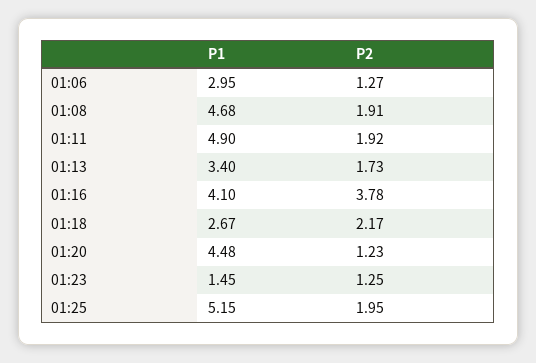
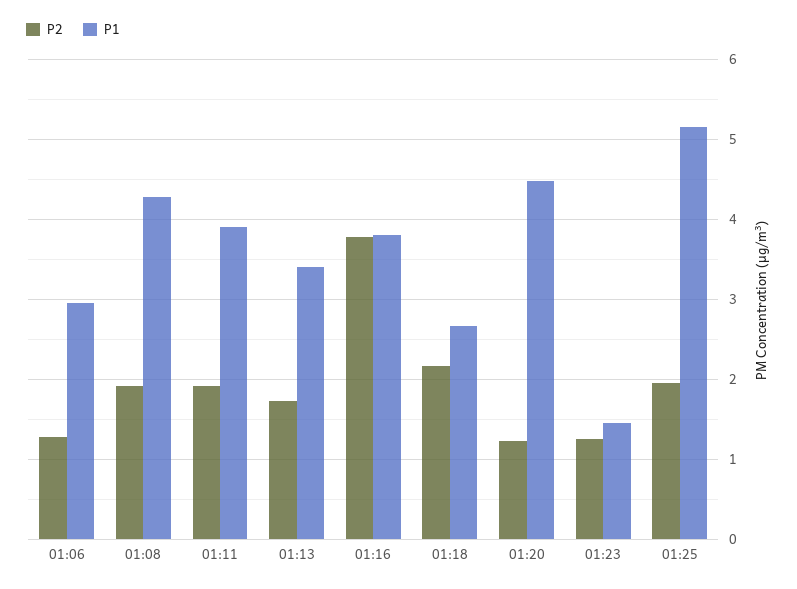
  {
    "P1": {
      "01:06": 2.95,
-     "01:08": 4.68,
+     "01:08": 4.3,
-     "01:11": 4.9,
+     "01:11": 3.9,
      "01:13": 3.4,
-     "01:16": 4.1,
+     "01:16": 3.8,
      "01:18": 2.67,
      "01:20": 4.48,
      "01:23": 1.45,
      "01:25": 5.15
    },
    "P2": {
      "01:06": 1.27,
      "01:08": 1.91,
      "01:11": 1.92,
      "01:13": 1.73,
      "01:16": 3.78,
      "01:18": 2.17,
      "01:20": 1.23,
      "01:23": 1.25,
      "01:25": 1.95
    }
  }

